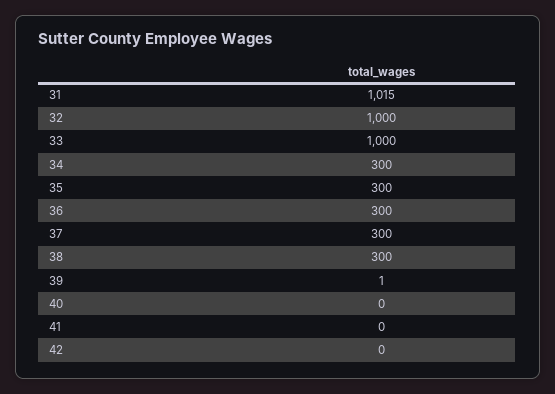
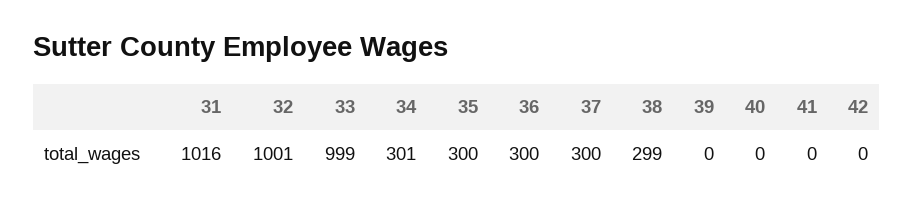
  {
-   "31": 1015,
+   "31": 1016,
-   "32": 1000,
+   "32": 1001,
-   "33": 1000,
+   "33": 999,
-   "34": 300,
+   "34": 301,
    "35": 300,
    "36": 300,
    "37": 300,
-   "38": 300,
+   "38": 299,
-   "39": 1,
+   "39": 0,
    "40": 0,
    "41": 0,
    "42": 0
  }

